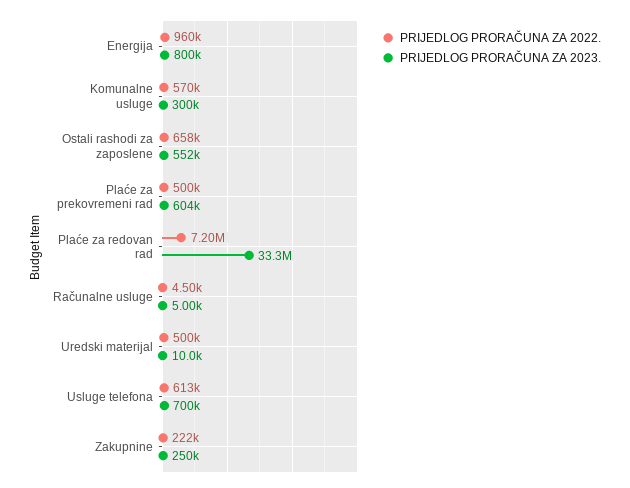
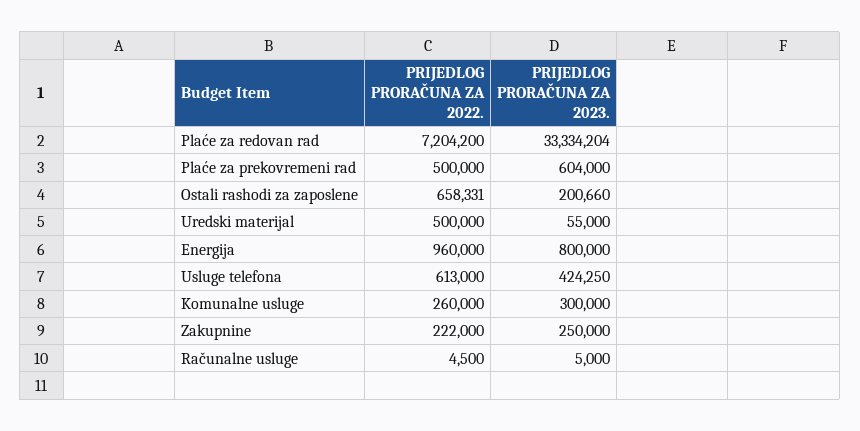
  {
    "PRIJEDLOG PRORAČUNA ZA 2022.": {
      "Energija": 960000,
-     "Komunalne usluge": 570000,
+     "Komunalne usluge": 260000,
      "Ostali rashodi za zaposlene": 658331,
      "Plaće za prekovremeni rad": 500000,
      "Plaće za redovan rad": 7204200,
      "Računalne usluge": 4500,
      "Uredski materijal": 500000,
      "Usluge telefona": 613000,
      "Zakupnine": 222000
    },
    "PRIJEDLOG PRORAČUNA ZA 2023.": {
      "Energija": 800000,
      "Komunalne usluge": 300000,
-     "Ostali rashodi za zaposlene": 552000,
+     "Ostali rashodi za zaposlene": 200660,
      "Plaće za prekovremeni rad": 604000,
      "Plaće za redovan rad": 33334204,
      "Računalne usluge": 5000,
-     "Uredski materijal": 10000,
+     "Uredski materijal": 55000,
-     "Usluge telefona": 700000,
+     "Usluge telefona": 424250,
      "Zakupnine": 250000
    }
  }

